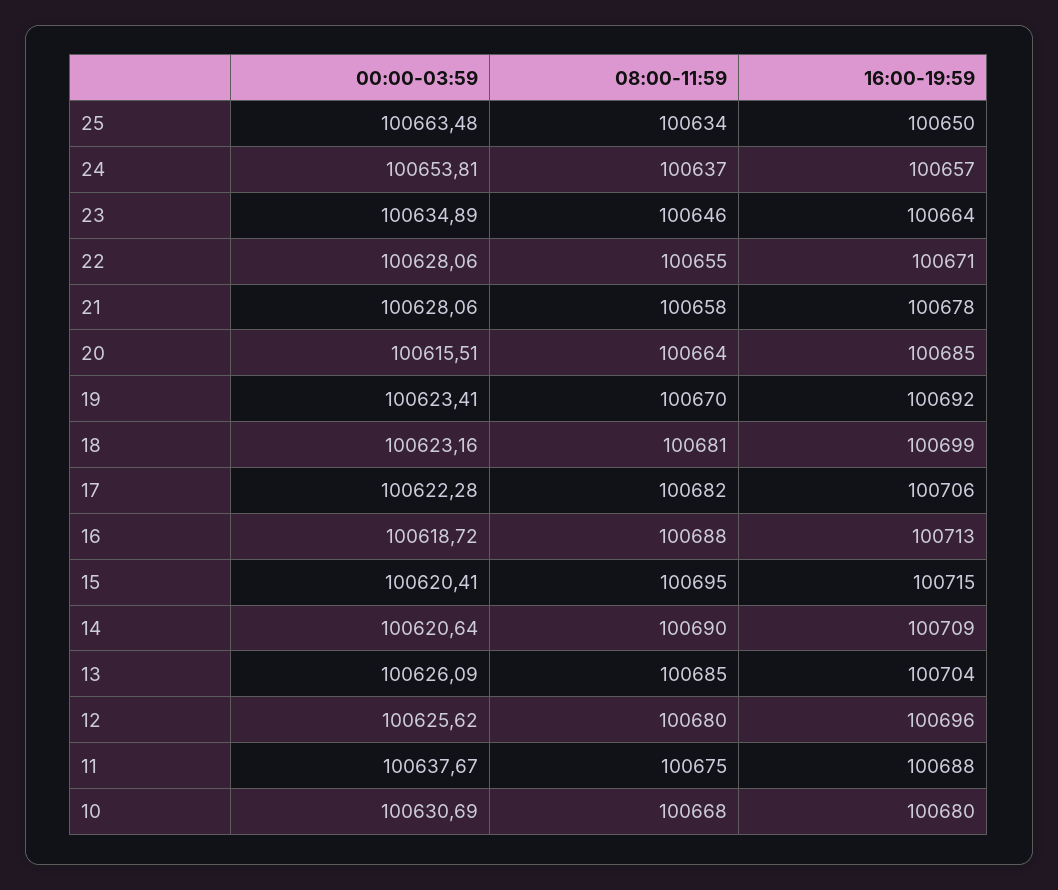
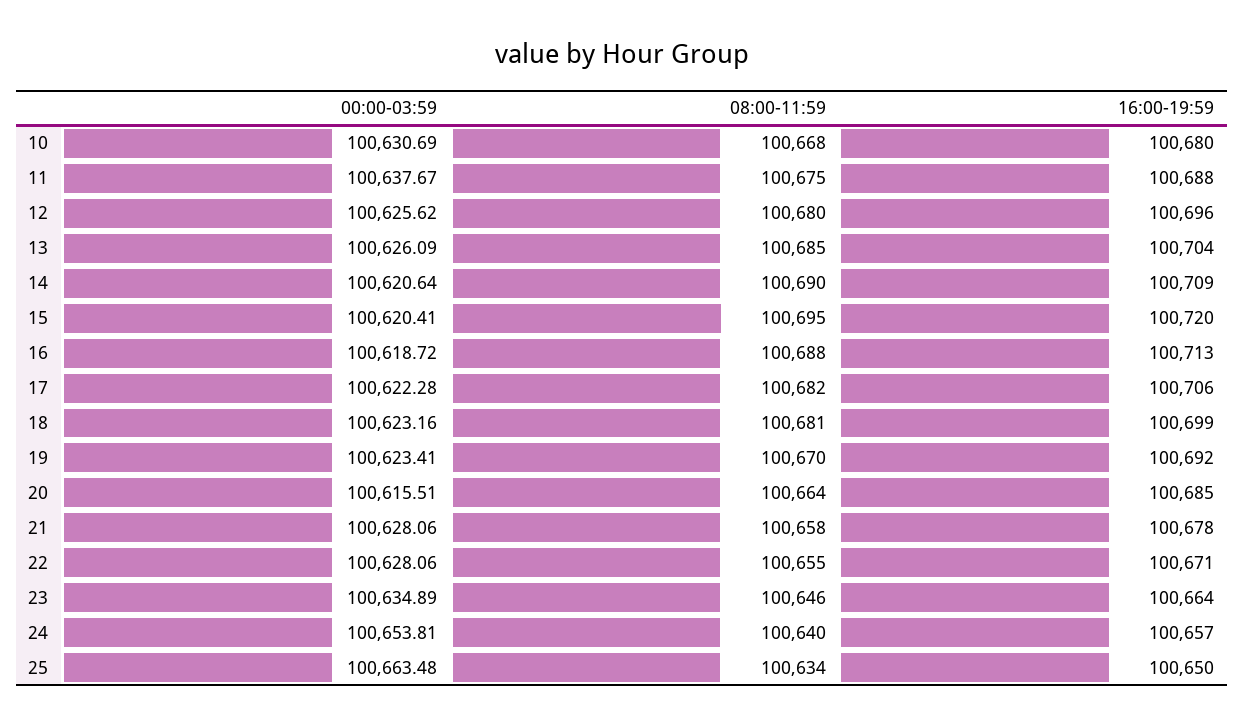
  {
    "00:00-03:59": {
      "25": 100663.48,
      "24": 100653.81,
      "23": 100634.89,
      "22": 100628.06,
      "21": 100628.06,
      "20": 100615.51,
      "19": 100623.41,
      "18": 100623.16,
      "17": 100622.28,
      "16": 100618.72,
      "15": 100620.41,
      "14": 100620.64,
      "13": 100626.09,
      "12": 100625.62,
      "11": 100637.67,
      "10": 100630.69
    },
    "08:00-11:59": {
      "25": 100634,
-     "24": 100637,
+     "24": 100640,
      "23": 100646,
      "22": 100655,
      "21": 100658,
      "20": 100664,
      "19": 100670,
      "18": 100681,
      "17": 100682,
      "16": 100688,
      "15": 100695,
      "14": 100690,
      "13": 100685,
      "12": 100680,
      "11": 100675,
      "10": 100668
    },
    "16:00-19:59": {
      "25": 100650,
      "24": 100657,
      "23": 100664,
      "22": 100671,
      "21": 100678,
      "20": 100685,
      "19": 100692,
      "18": 100699,
      "17": 100706,
      "16": 100713,
-     "15": 100715,
+     "15": 100720,
      "14": 100709,
      "13": 100704,
      "12": 100696,
      "11": 100688,
      "10": 100680
    }
  }

